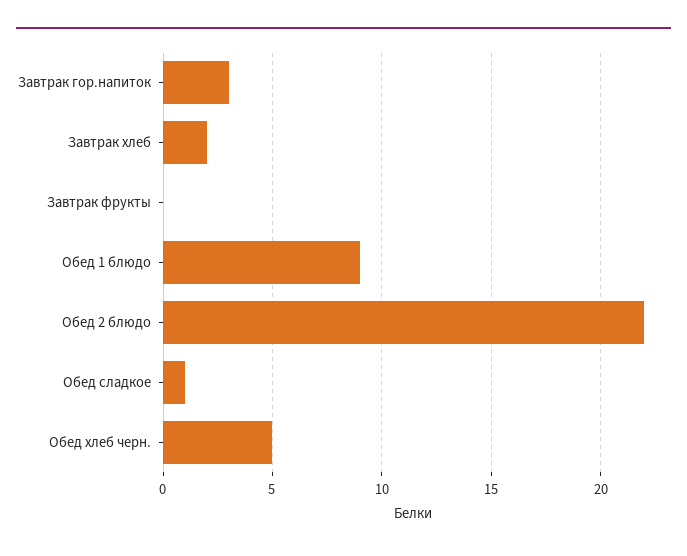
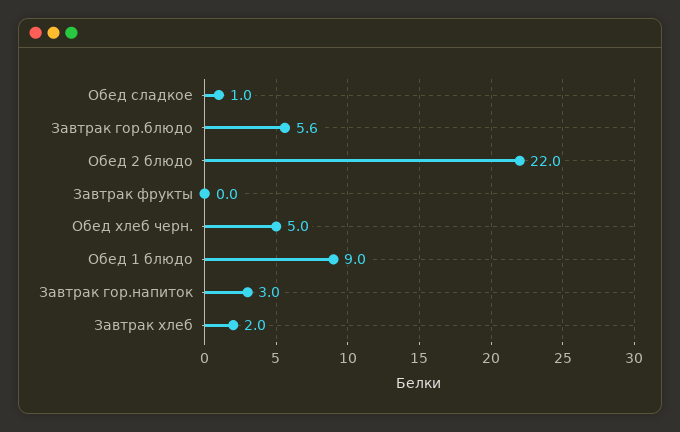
  {
    "Завтрак гор.напиток": 3,
    "Завтрак хлеб": 2,
    "Завтрак фрукты": 0,
    "Обед 1 блюдо": 9,
    "Обед 2 блюдо": 22,
    "Обед сладкое": 1,
-   "Обед хлеб черн.": 5
+   "Обед хлеб черн.": 5,
+   "Завтрак гор.блюдо": 5.6
  }

